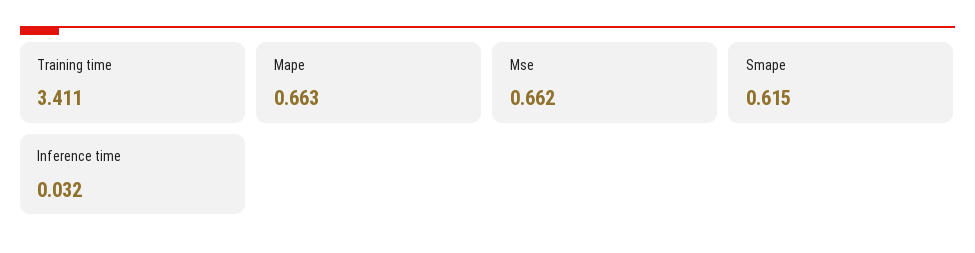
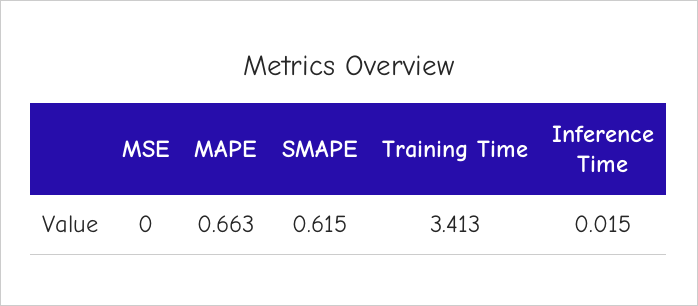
  {
-   "Training time": 3.411,
+   "Training time": 3.413,
    "Mape": 0.663,
-   "Mse": 0.662,
+   "Mse": 0,
    "Smape": 0.615,
-   "Inference time": 0.032
+   "Inference time": 0.015
  }

